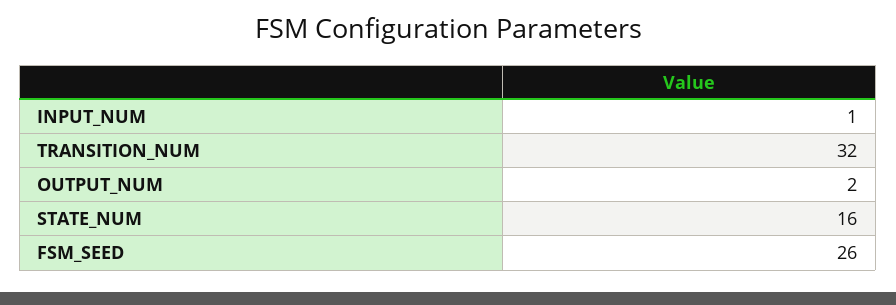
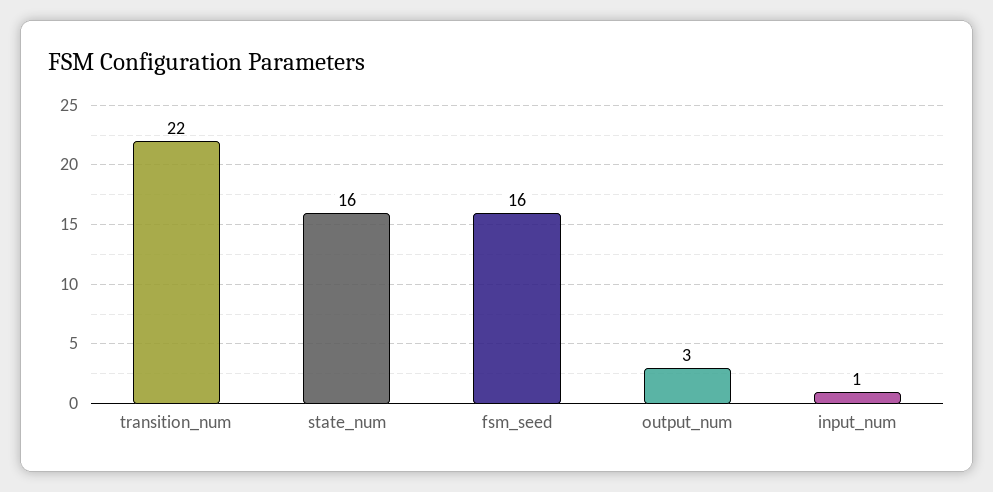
  {
    "INPUT_NUM": 1,
-   "TRANSITION_NUM": 32,
+   "TRANSITION_NUM": 22,
-   "OUTPUT_NUM": 2,
+   "OUTPUT_NUM": 3,
    "STATE_NUM": 16,
-   "FSM_SEED": 26
+   "FSM_SEED": 16
  }

